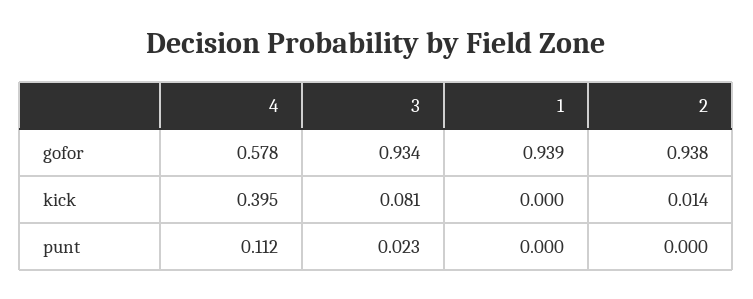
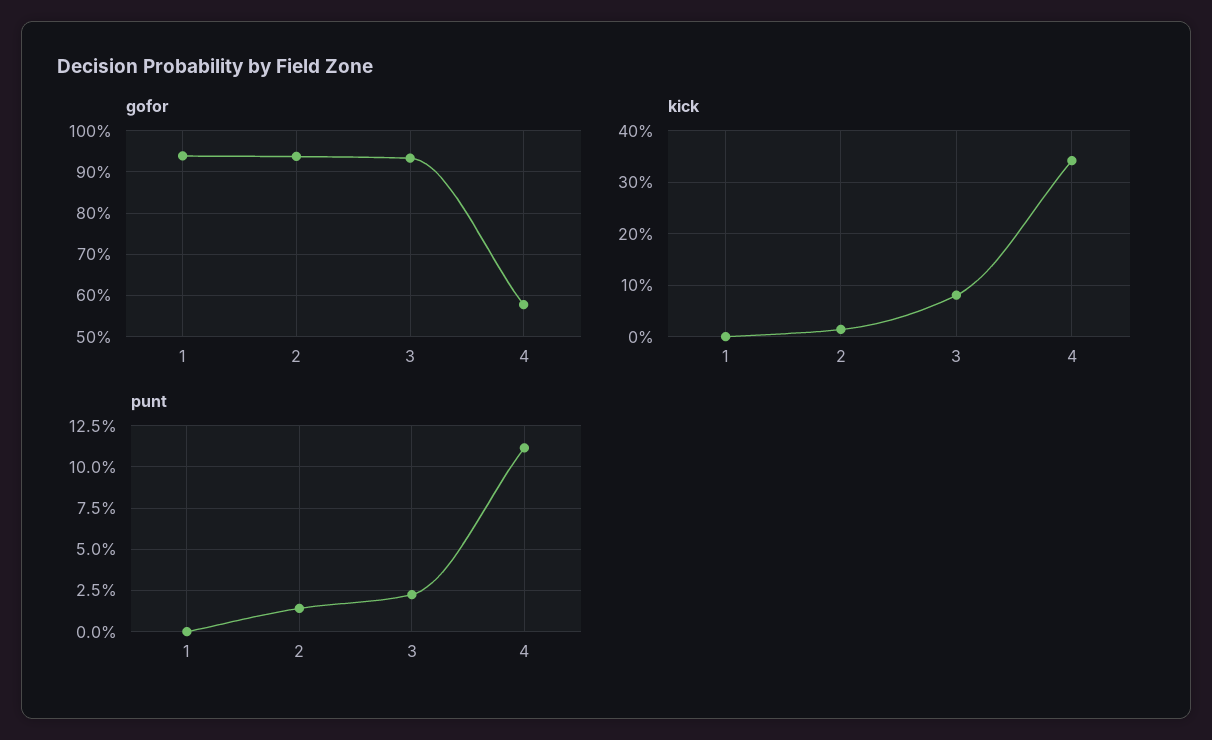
  {
    "gofor": {
      "4": 0.578,
      "3": 0.934,
      "1": 0.939,
      "2": 0.938
    },
    "kick": {
-     "4": 0.395,
+     "4": 0.34,
      "3": 0.081,
      "1": 0,
      "2": 0.014
    },
    "punt": {
      "4": 0.112,
      "3": 0.023,
      "1": 0,
-     "2": 0
+     "2": 0.015
    }
  }

